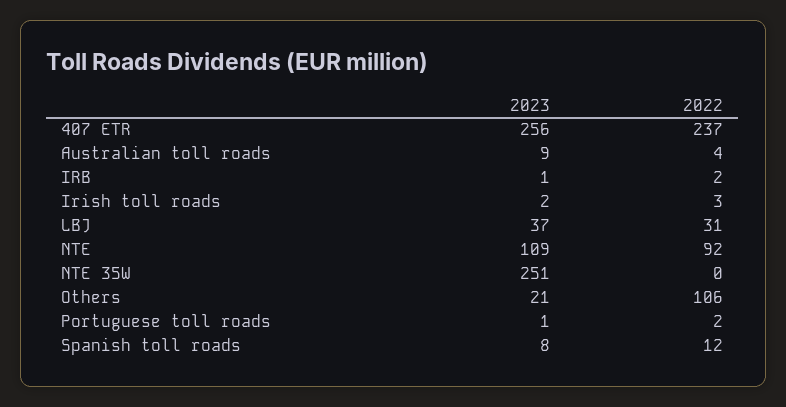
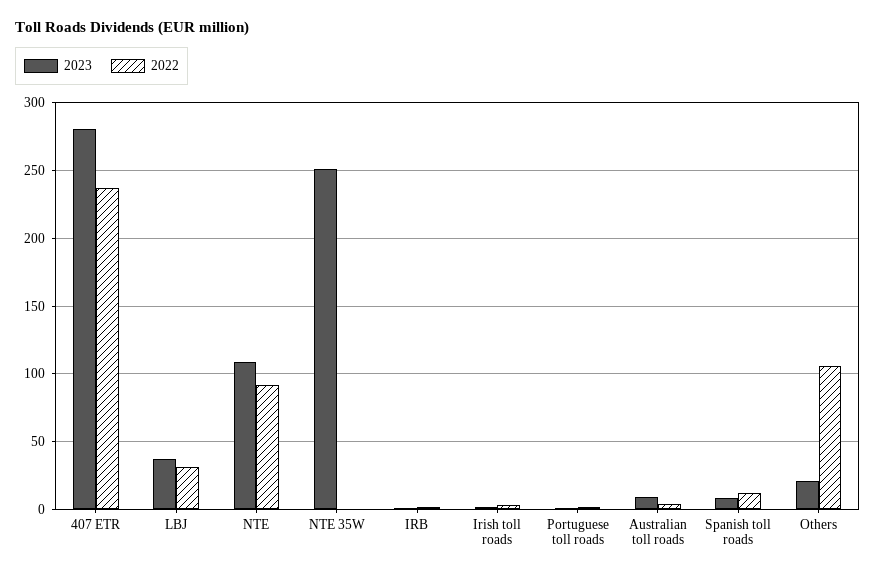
  {
    "2023": {
-     "407 ETR": 256,
+     "407 ETR": 280,
      "Australian toll roads": 9,
      "IRB": 1,
      "Irish toll roads": 2,
      "LBJ": 37,
      "NTE": 109,
      "NTE 35W": 251,
      "Others": 21,
      "Portuguese toll roads": 1,
      "Spanish toll roads": 8
    },
    "2022": {
      "407 ETR": 237,
      "Australian toll roads": 4,
      "IRB": 2,
      "Irish toll roads": 3,
      "LBJ": 31,
      "NTE": 92,
      "NTE 35W": 0,
      "Others": 106,
      "Portuguese toll roads": 2,
      "Spanish toll roads": 12
    }
  }

